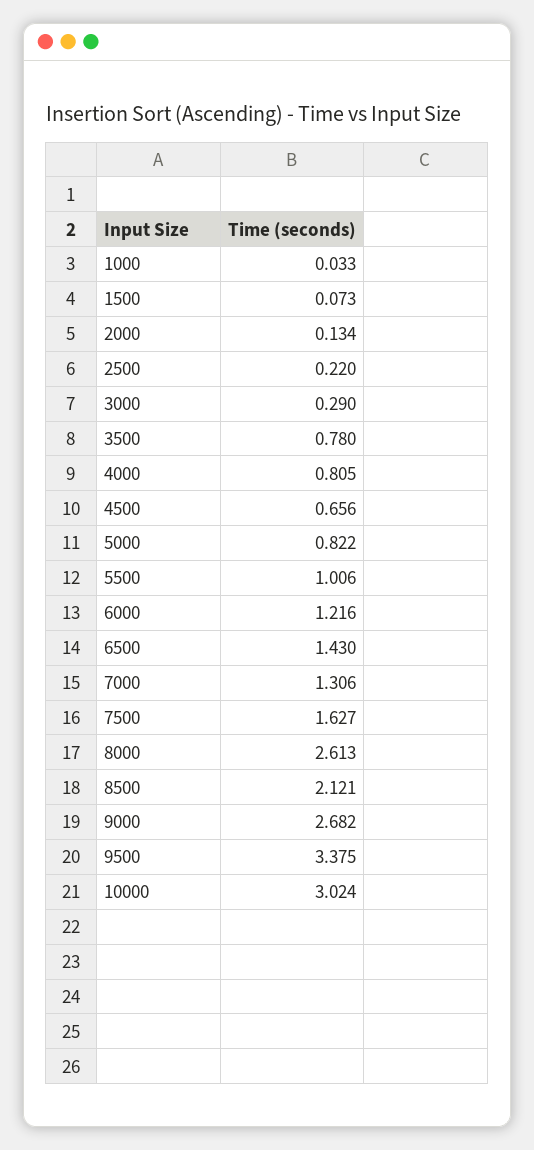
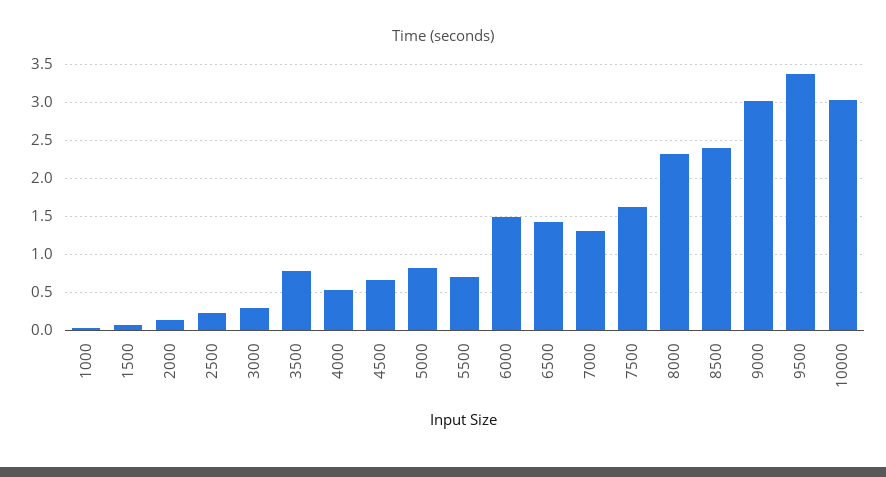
  {
    "1000": 0.033,
    "1500": 0.073,
    "2000": 0.134,
    "2500": 0.22,
    "3000": 0.29,
    "3500": 0.78,
-   "4000": 0.805,
+   "4000": 0.5,
    "4500": 0.656,
    "5000": 0.822,
-   "5500": 1.006,
+   "5500": 0.7,
-   "6000": 1.216,
+   "6000": 1.5,
    "6500": 1.43,
    "7000": 1.306,
    "7500": 1.627,
-   "8000": 2.613,
+   "8000": 2.3,
-   "8500": 2.121,
+   "8500": 2.4,
-   "9000": 2.682,
+   "9000": 3,
    "9500": 3.375,
    "10000": 3.024
  }

